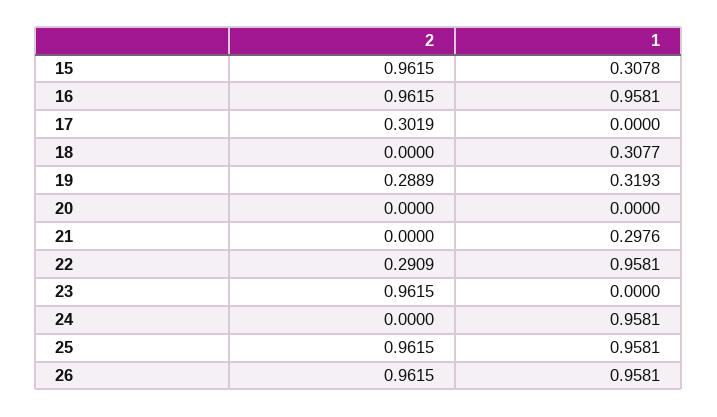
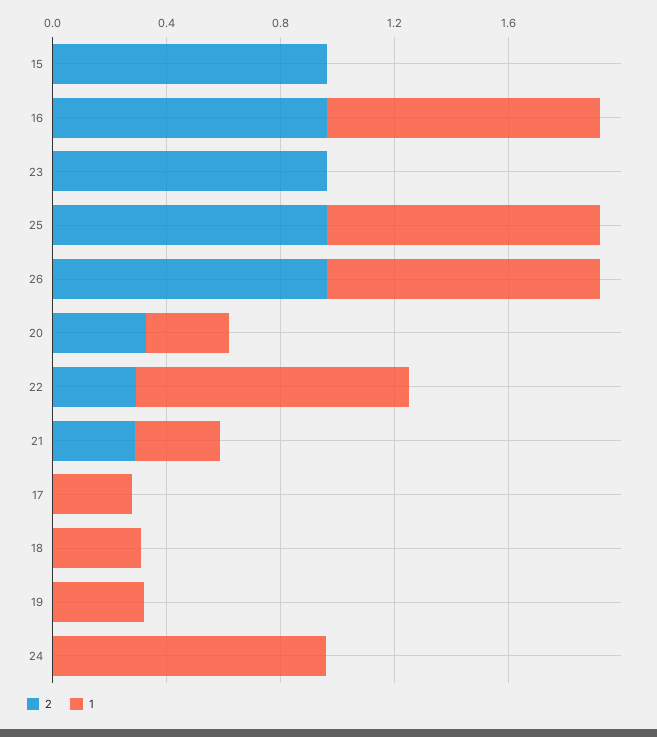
  {
    "2": {
      "15": 0.9615,
      "16": 0.9615,
-     "17": 0.3019,
+     "17": 0,
      "18": 0,
-     "19": 0.2889,
+     "19": 0,
-     "20": 0,
+     "20": 0.3,
-     "21": 0,
+     "21": 0.3,
      "22": 0.2909,
      "23": 0.9615,
      "24": 0,
      "25": 0.9615,
      "26": 0.9615
    },
    "1": {
-     "15": 0.3078,
+     "15": 0,
      "16": 0.9581,
-     "17": 0,
+     "17": 0.3,
      "18": 0.3077,
      "19": 0.3193,
-     "20": 0,
+     "20": 0.3,
      "21": 0.2976,
      "22": 0.9581,
      "23": 0,
      "24": 0.9581,
      "25": 0.9581,
      "26": 0.9581
    }
  }

